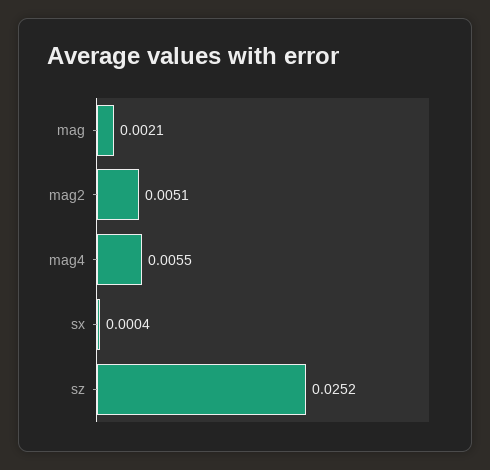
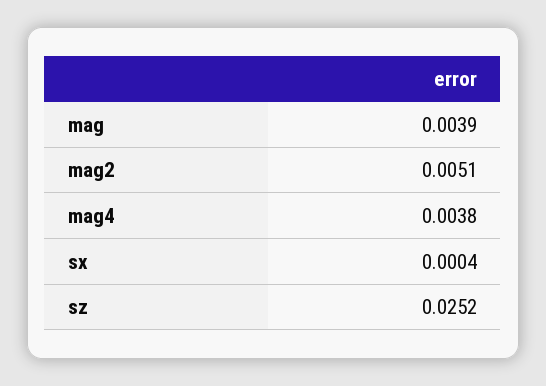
  {
-   "mag": 0.0021,
+   "mag": 0.0039,
    "mag2": 0.0051,
-   "mag4": 0.0055,
+   "mag4": 0.0038,
    "sx": 0.0004,
    "sz": 0.0252
  }

